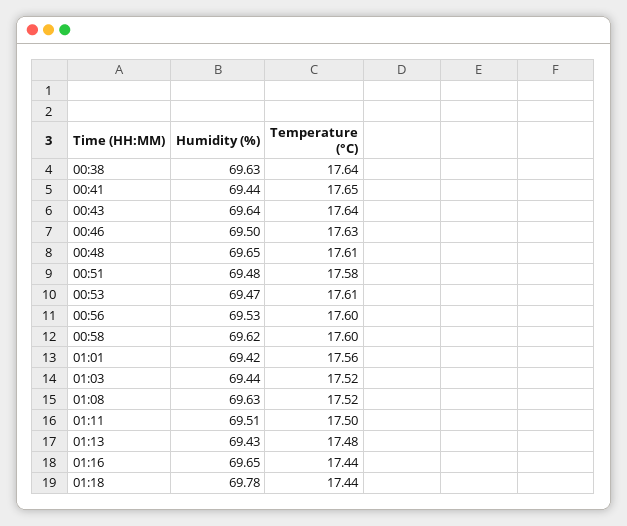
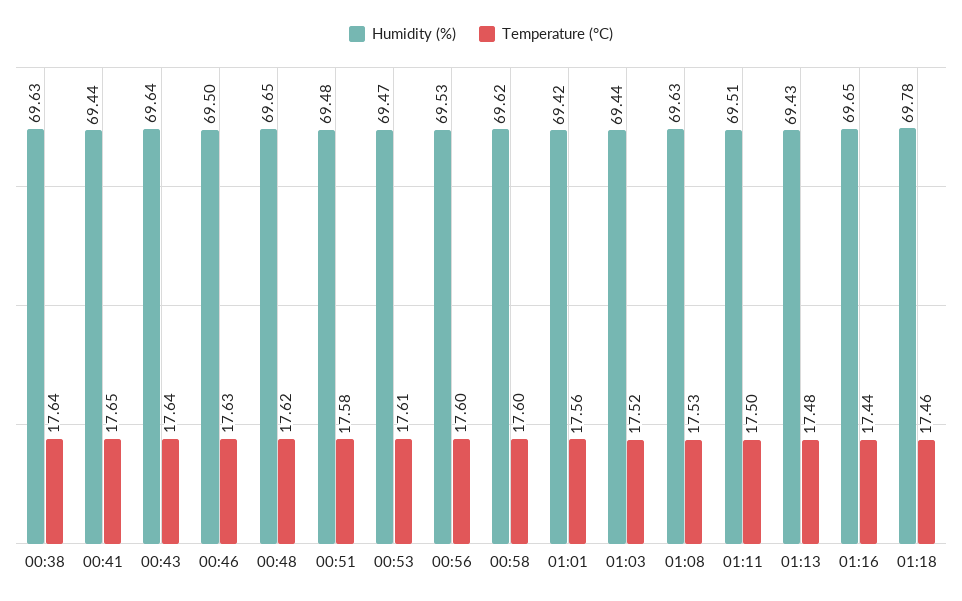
  {
    "Humidity (%)": {
      "00:38": 69.63,
      "00:41": 69.44,
      "00:43": 69.64,
      "00:46": 69.5,
      "00:48": 69.65,
      "00:51": 69.48,
      "00:53": 69.47,
      "00:56": 69.53,
      "00:58": 69.62,
      "01:01": 69.42,
      "01:03": 69.44,
      "01:08": 69.63,
      "01:11": 69.51,
      "01:13": 69.43,
      "01:16": 69.65,
      "01:18": 69.78
    },
    "Temperature (°C)": {
      "00:38": 17.64,
      "00:41": 17.65,
      "00:43": 17.64,
      "00:46": 17.63,
-     "00:48": 17.61,
+     "00:48": 17.62,
      "00:51": 17.58,
      "00:53": 17.61,
      "00:56": 17.6,
      "00:58": 17.6,
      "01:01": 17.56,
      "01:03": 17.52,
-     "01:08": 17.52,
+     "01:08": 17.53,
      "01:11": 17.5,
      "01:13": 17.48,
      "01:16": 17.44,
-     "01:18": 17.44
+     "01:18": 17.46
    }
  }

